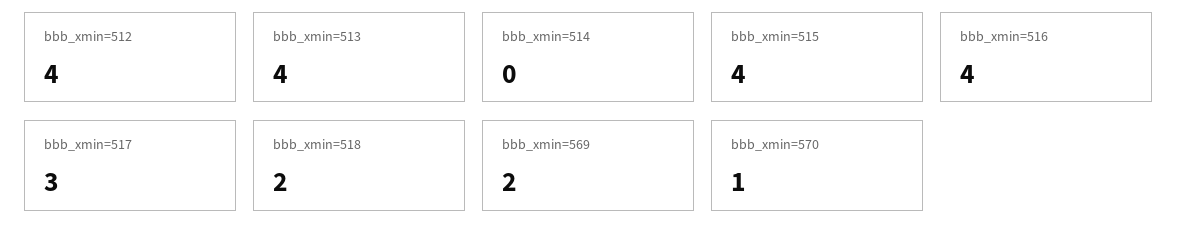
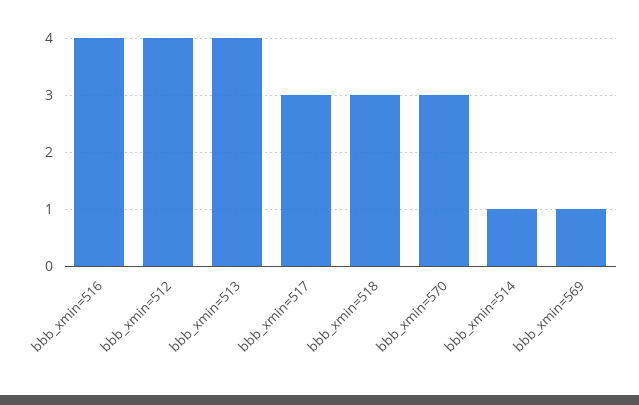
  {
    "bbb_xmin=512": 4,
    "bbb_xmin=513": 4,
-   "bbb_xmin=514": 0,
+   "bbb_xmin=514": 1,
-   "bbb_xmin=515": 4,
    "bbb_xmin=516": 4,
    "bbb_xmin=517": 3,
-   "bbb_xmin=518": 2,
+   "bbb_xmin=518": 3,
-   "bbb_xmin=569": 2,
+   "bbb_xmin=569": 1,
-   "bbb_xmin=570": 1
+   "bbb_xmin=570": 3
  }

